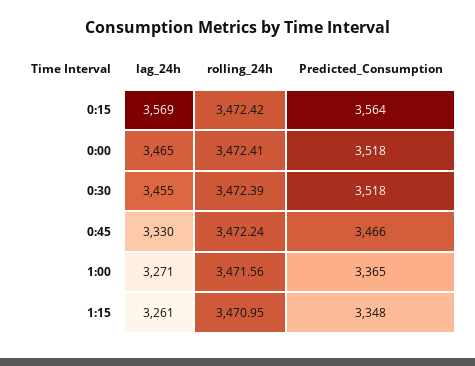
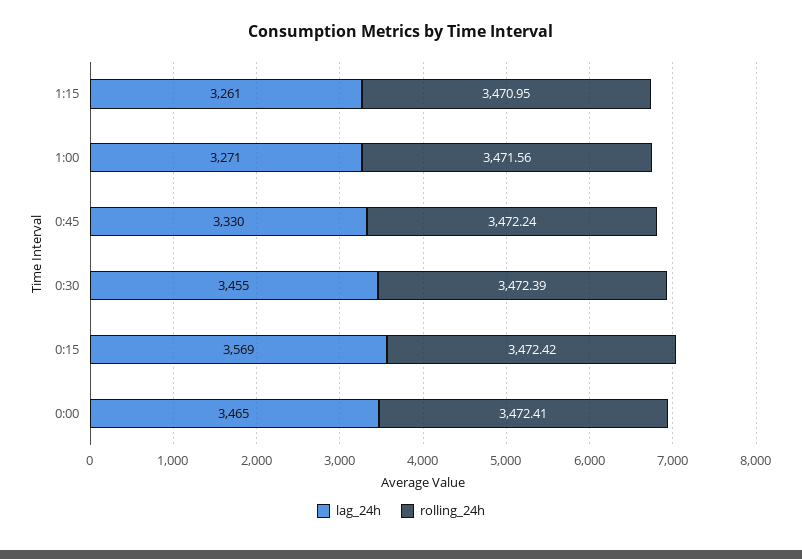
  {
    "lag_24h": {
      "0:15": 3569,
      "0:00": 3465,
      "0:30": 3455,
      "0:45": 3330,
      "1:00": 3271,
      "1:15": 3261
    },
    "rolling_24h": {
      "0:15": 3472.42,
      "0:00": 3472.41,
      "0:30": 3472.39,
      "0:45": 3472.24,
      "1:00": 3471.56,
      "1:15": 3470.95
-   },
+   }
-   "Predicted_Consumption": {
-     "0:15": 3564,
-     "0:00": 3518,
-     "0:30": 3518,
-     "0:45": 3466,
-     "1:00": 3365,
-     "1:15": 3348
-   }
  }

